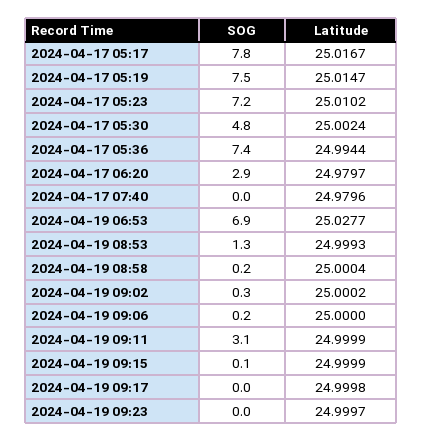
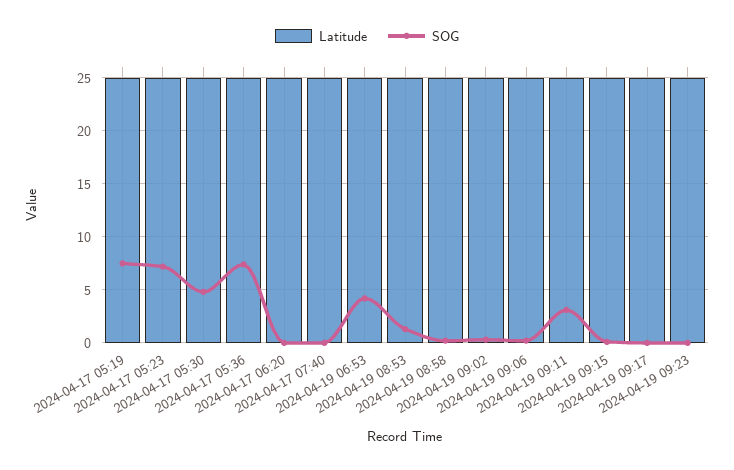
  {
    "SOG": {
-     "2024-04-17 05:17": 7.8,
      "2024-04-17 05:19": 7.5,
      "2024-04-17 05:23": 7.2,
      "2024-04-17 05:30": 4.8,
      "2024-04-17 05:36": 7.4,
-     "2024-04-17 06:20": 2.9,
+     "2024-04-17 06:20": 0,
      "2024-04-17 07:40": 0,
-     "2024-04-19 06:53": 6.9,
+     "2024-04-19 06:53": 4,
      "2024-04-19 08:53": 1.3,
      "2024-04-19 08:58": 0.2,
      "2024-04-19 09:02": 0.3,
      "2024-04-19 09:06": 0.2,
      "2024-04-19 09:11": 3.1,
      "2024-04-19 09:15": 0.1,
      "2024-04-19 09:17": 0,
      "2024-04-19 09:23": 0
    },
    "Latitude": {
-     "2024-04-17 05:17": 25.0167,
      "2024-04-17 05:19": 25.0147,
      "2024-04-17 05:23": 25.0102,
      "2024-04-17 05:30": 25.0024,
      "2024-04-17 05:36": 24.9944,
      "2024-04-17 06:20": 24.9797,
      "2024-04-17 07:40": 24.9796,
      "2024-04-19 06:53": 25.0277,
      "2024-04-19 08:53": 24.9993,
      "2024-04-19 08:58": 25.0004,
      "2024-04-19 09:02": 25.0002,
      "2024-04-19 09:06": 25,
      "2024-04-19 09:11": 24.9999,
      "2024-04-19 09:15": 24.9999,
      "2024-04-19 09:17": 24.9998,
      "2024-04-19 09:23": 24.9997
    }
  }

